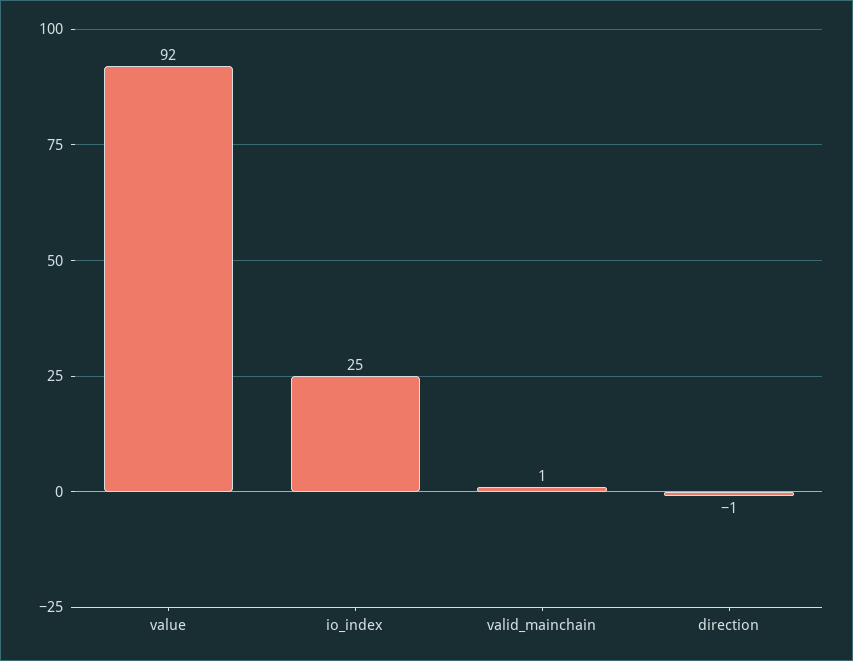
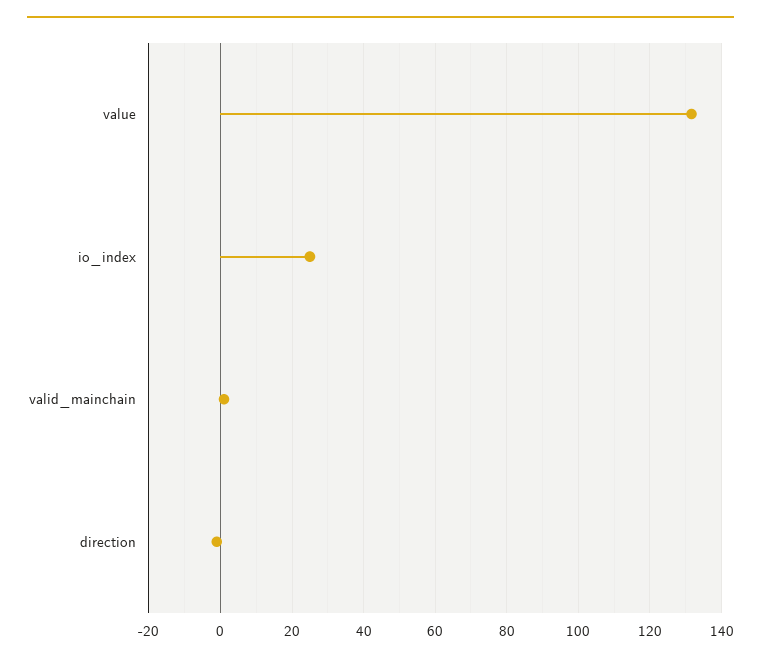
  {
-   "value": 92,
+   "value": 132,
    "io_index": 25,
    "valid_mainchain": 1,
    "direction": -1
  }

